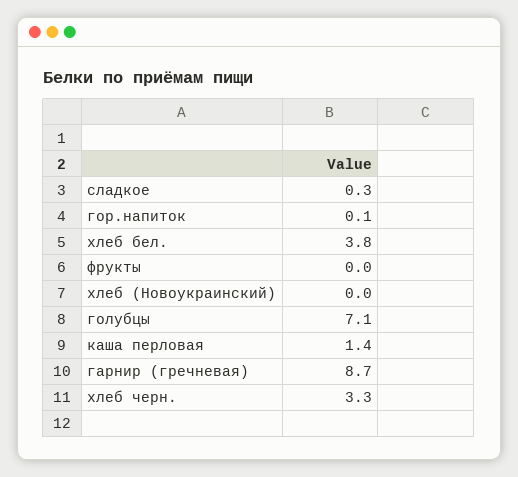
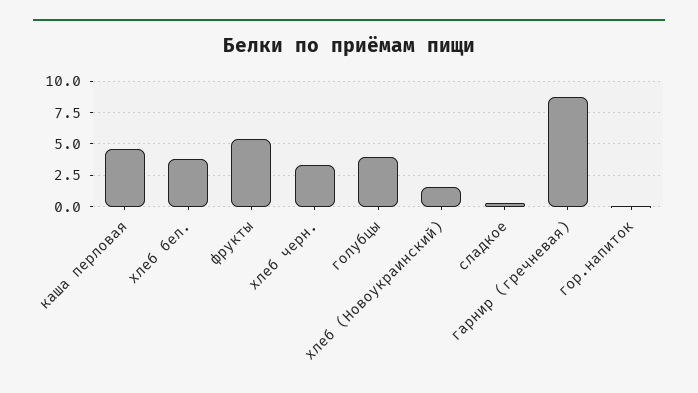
  {
    "сладкое": 0.3,
    "гор.напиток": 0.1,
    "хлеб бел.": 3.8,
-   "фрукты": 0,
+   "фрукты": 5.5,
-   "хлеб (Новоукраинский)": 0,
+   "хлеб (Новоукраинский)": 1.5,
-   "голубцы": 7.1,
+   "голубцы": 4,
-   "каша перловая": 1.4,
+   "каша перловая": 4.5,
    "гарнир (гречневая)": 8.7,
    "хлеб черн.": 3.3
  }

